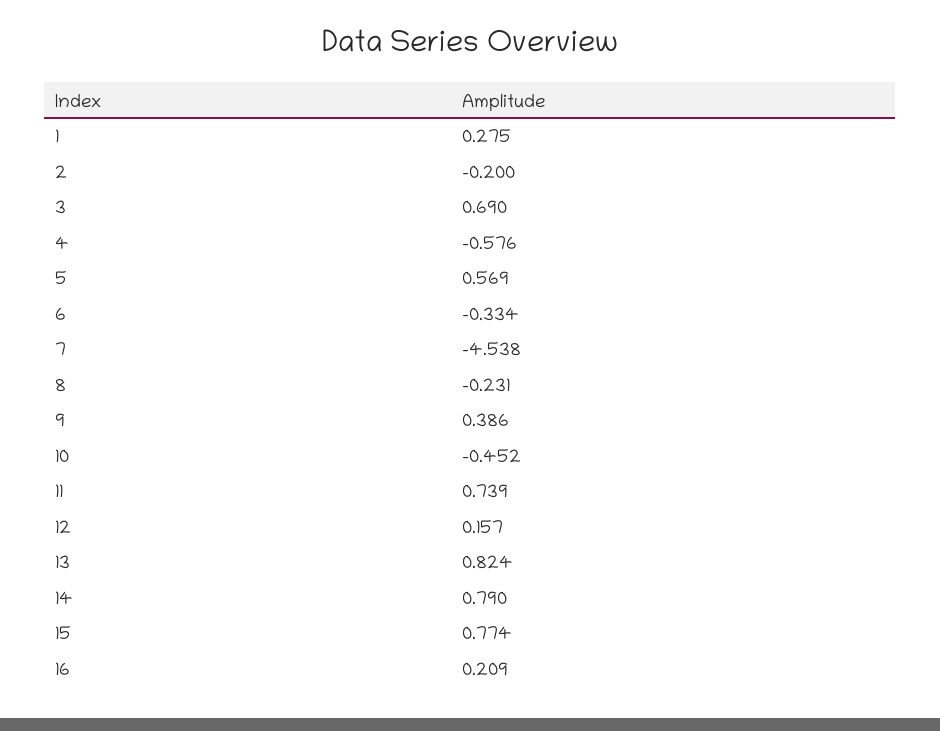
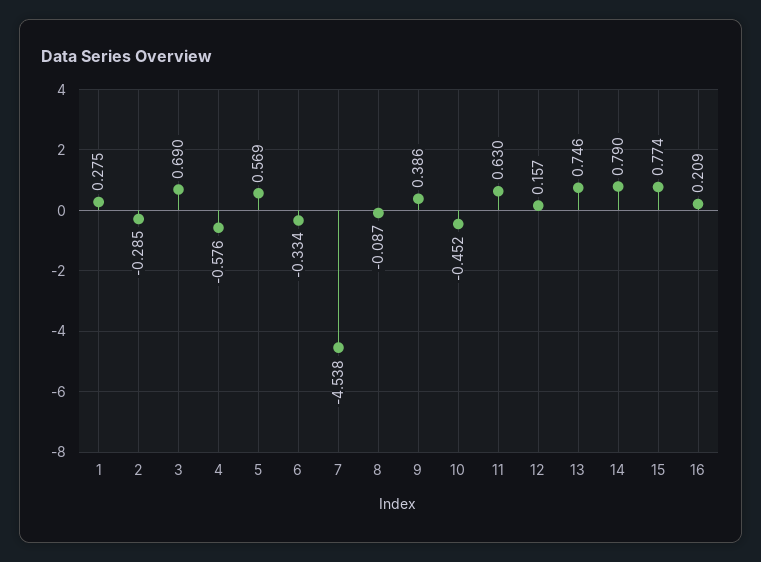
  {
    "1": 0.275,
-   "2": -0.2,
+   "2": -0.285,
    "3": 0.69,
    "4": -0.576,
    "5": 0.569,
    "6": -0.334,
    "7": -4.538,
-   "8": -0.231,
+   "8": -0.087,
    "9": 0.386,
    "10": -0.452,
-   "11": 0.739,
+   "11": 0.63,
    "12": 0.157,
-   "13": 0.824,
+   "13": 0.746,
    "14": 0.79,
    "15": 0.774,
    "16": 0.209
  }

